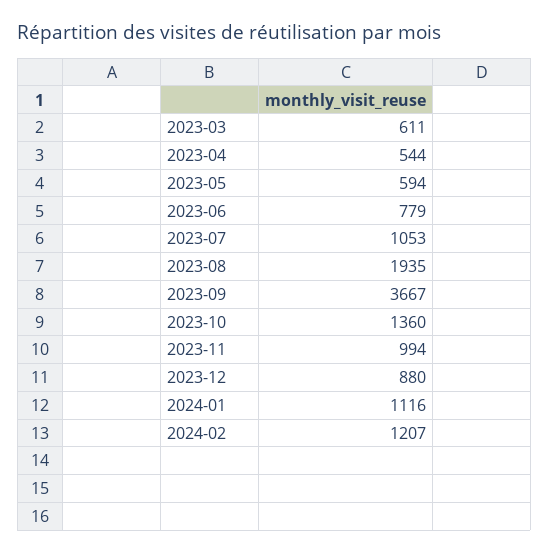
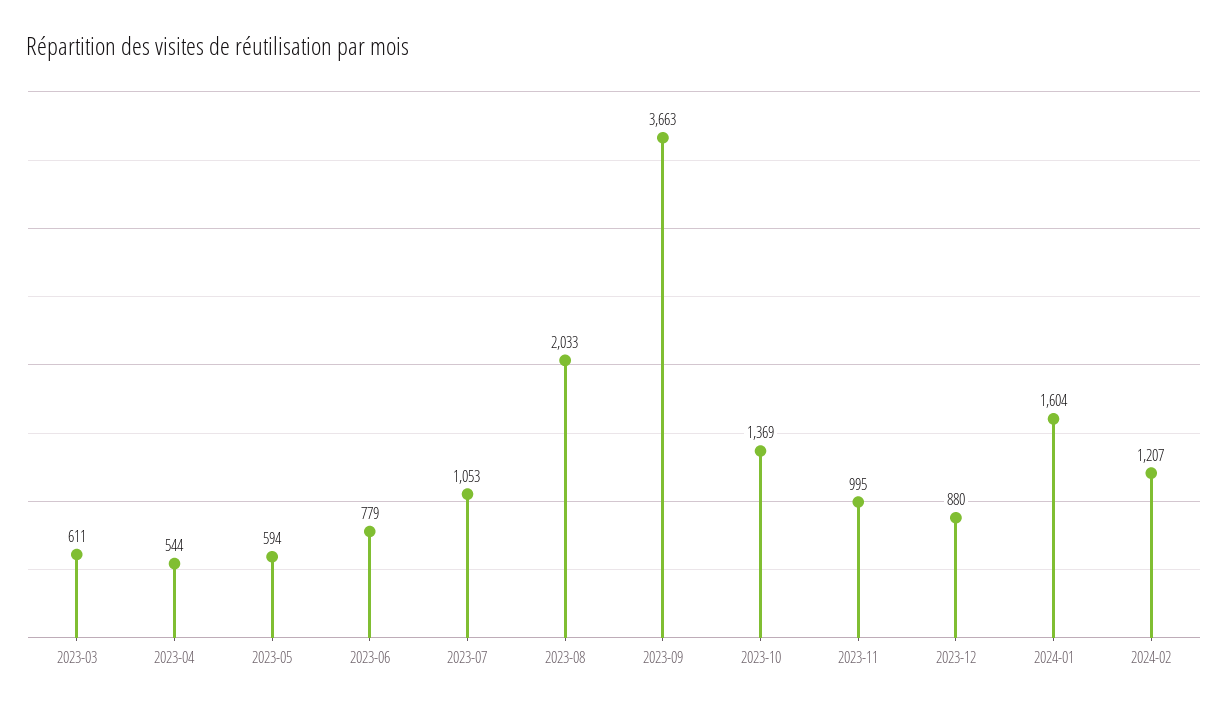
  {
    "2023-03": 611,
    "2023-04": 544,
    "2023-05": 594,
    "2023-06": 779,
    "2023-07": 1053,
-   "2023-08": 1935,
+   "2023-08": 2033,
-   "2023-09": 3667,
+   "2023-09": 3663,
-   "2023-10": 1360,
+   "2023-10": 1369,
-   "2023-11": 994,
+   "2023-11": 995,
    "2023-12": 880,
-   "2024-01": 1116,
+   "2024-01": 1604,
    "2024-02": 1207
  }

